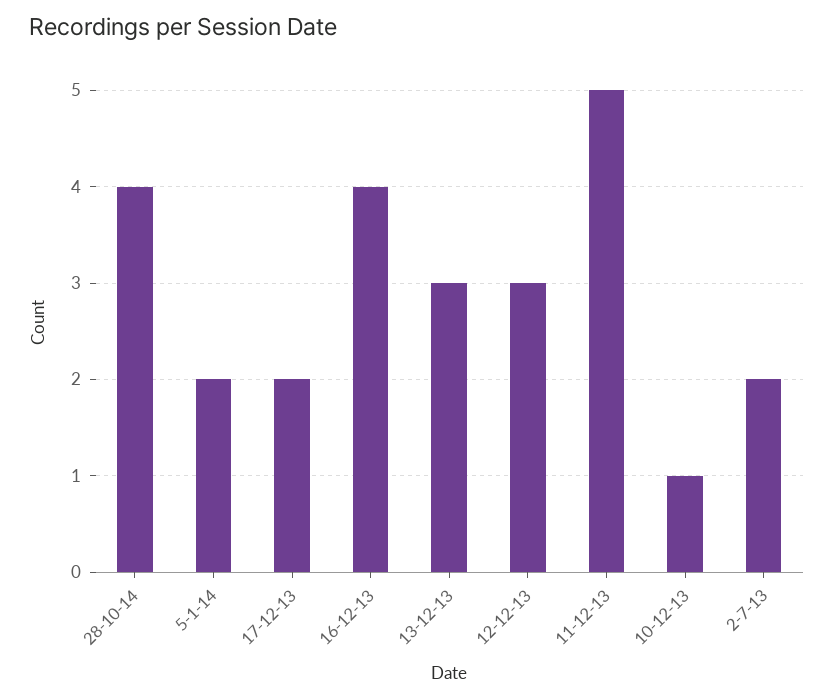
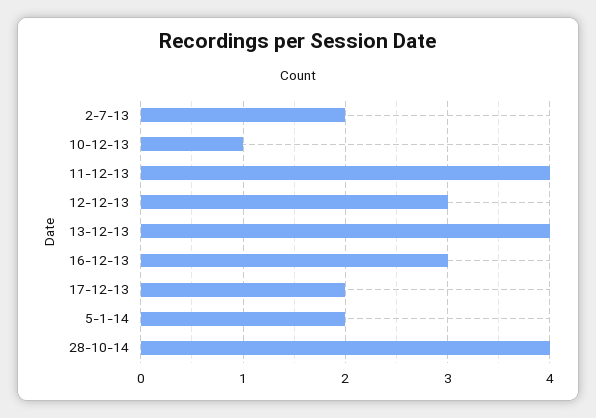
  {
    "28-10-14": 4,
    "5-1-14": 2,
    "17-12-13": 2,
-   "16-12-13": 4,
+   "16-12-13": 3,
-   "13-12-13": 3,
+   "13-12-13": 4,
    "12-12-13": 3,
-   "11-12-13": 5,
+   "11-12-13": 4,
    "10-12-13": 1,
    "2-7-13": 2
  }

